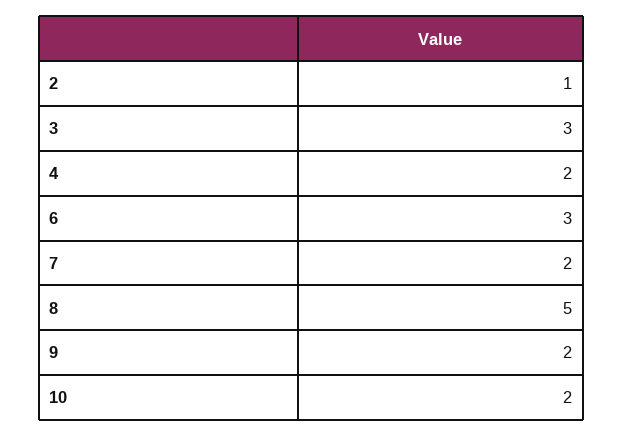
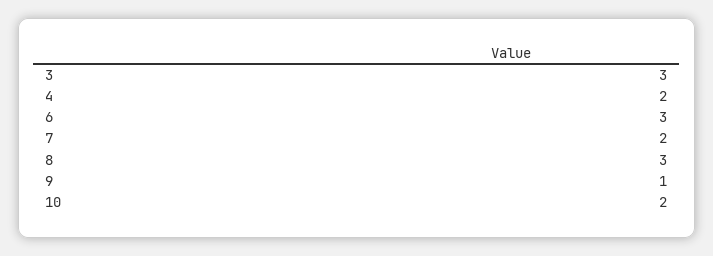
  {
-   "2": 1,
    "3": 3,
    "4": 2,
    "6": 3,
    "7": 2,
-   "8": 5,
+   "8": 3,
-   "9": 2,
+   "9": 1,
    "10": 2
  }

